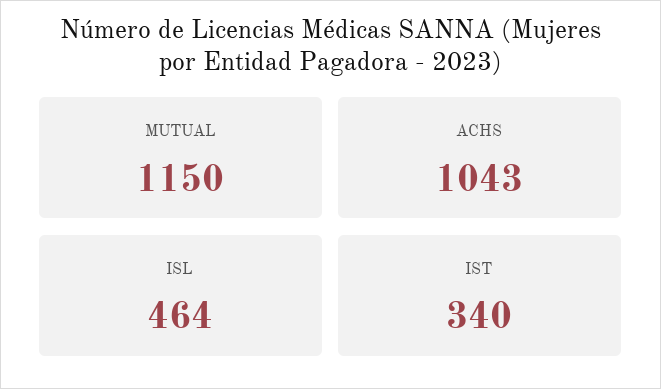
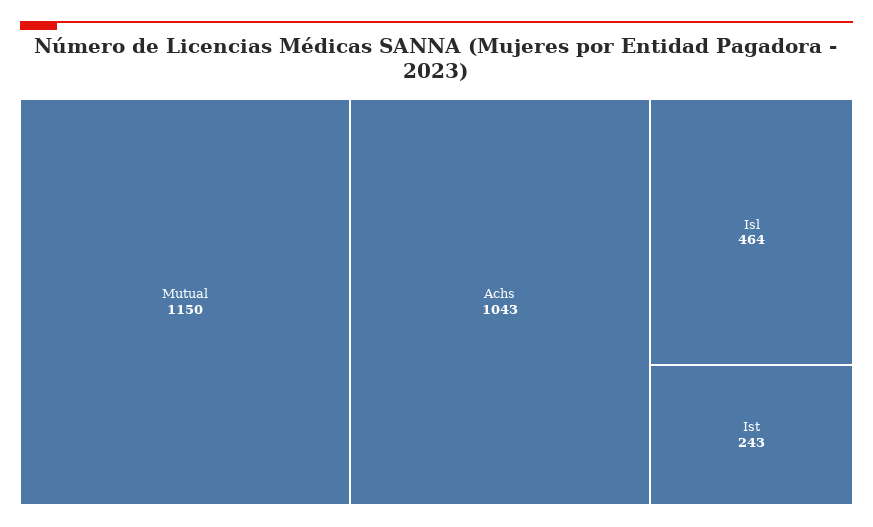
  {
    "MUTUAL": 1150,
    "ACHS": 1043,
    "ISL": 464,
-   "IST": 340
+   "IST": 243
  }

